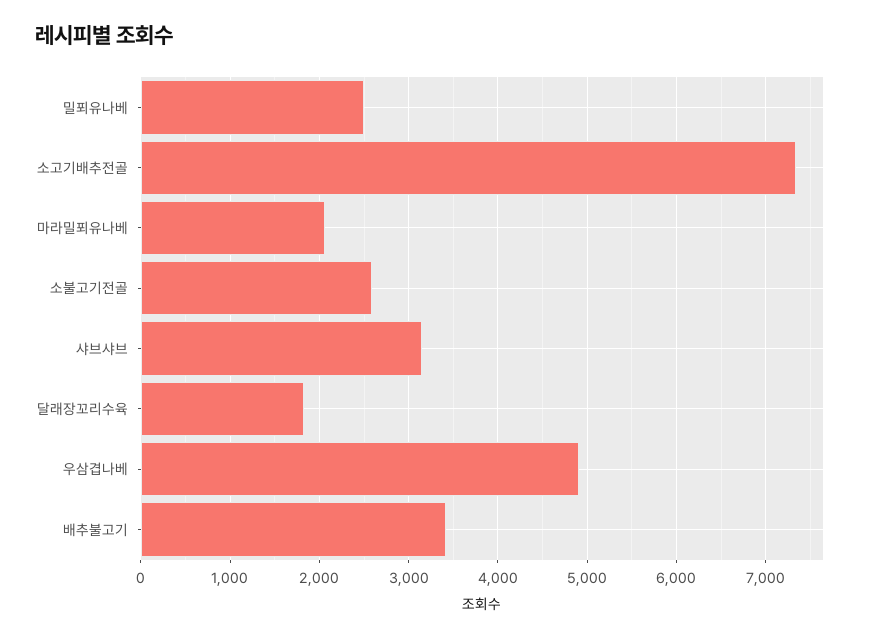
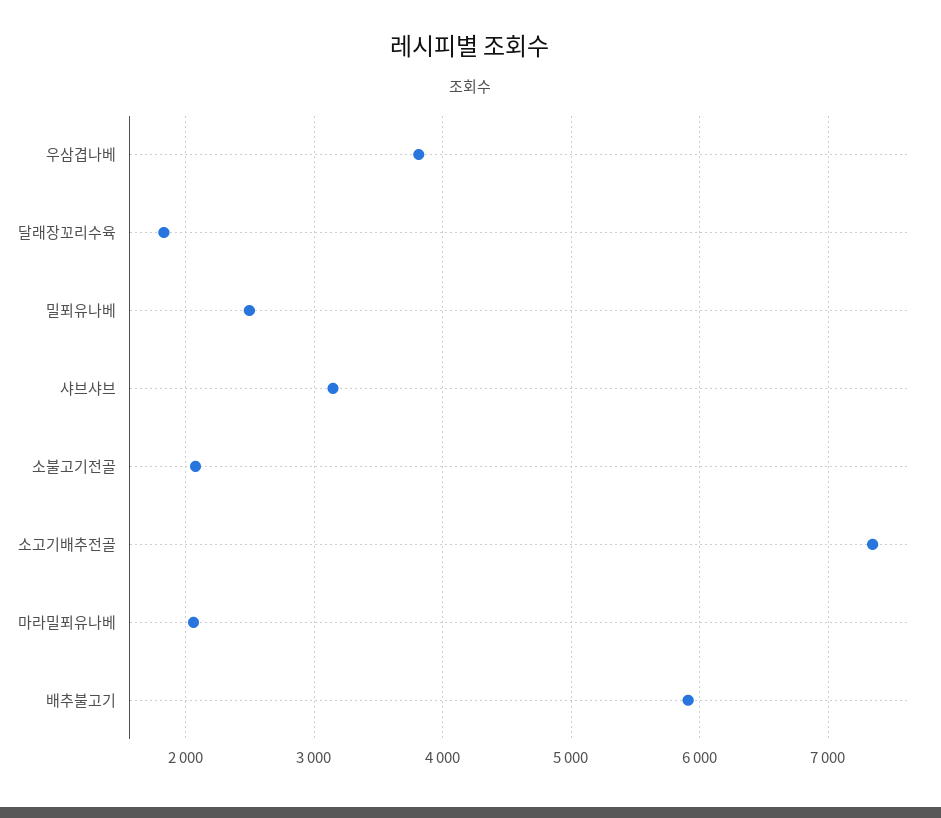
  {
    "밀푀유나베": 2500,
    "소고기배추전골": 7300,
    "마라밀푀유나베": 2100,
-   "소불고기전골": 2600,
+   "소불고기전골": 2100,
    "샤브샤브": 3100,
    "달래장꼬리수육": 1800,
-   "우삼겹나베": 4900,
+   "우삼겹나베": 3800,
-   "배추불고기": 3400
+   "배추불고기": 5900
  }

